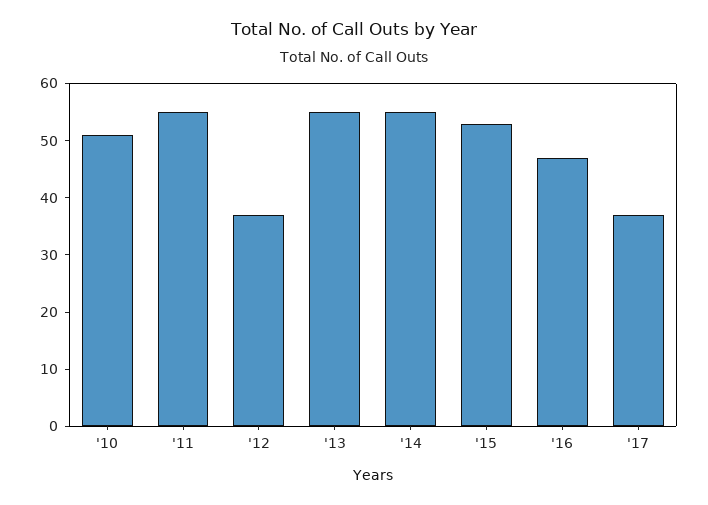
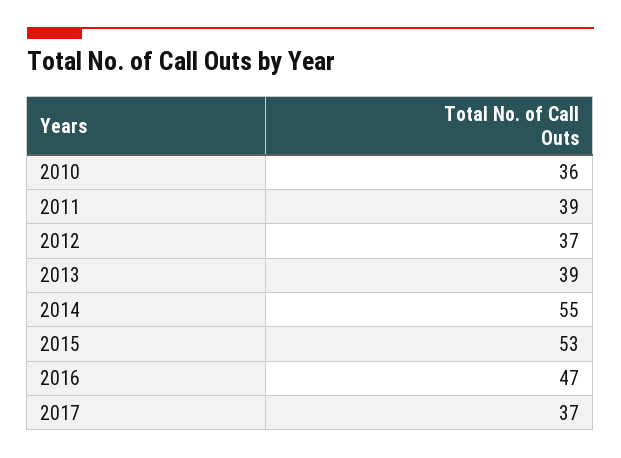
  {
-   "'10": 50,
+   "'10": 36,
-   "'11": 55,
+   "'11": 39,
    "'12": 37,
-   "'13": 55,
+   "'13": 39,
    "'14": 55,
    "'15": 53,
    "'16": 47,
    "'17": 37
  }

